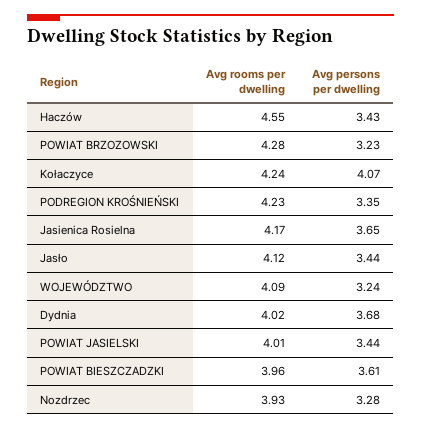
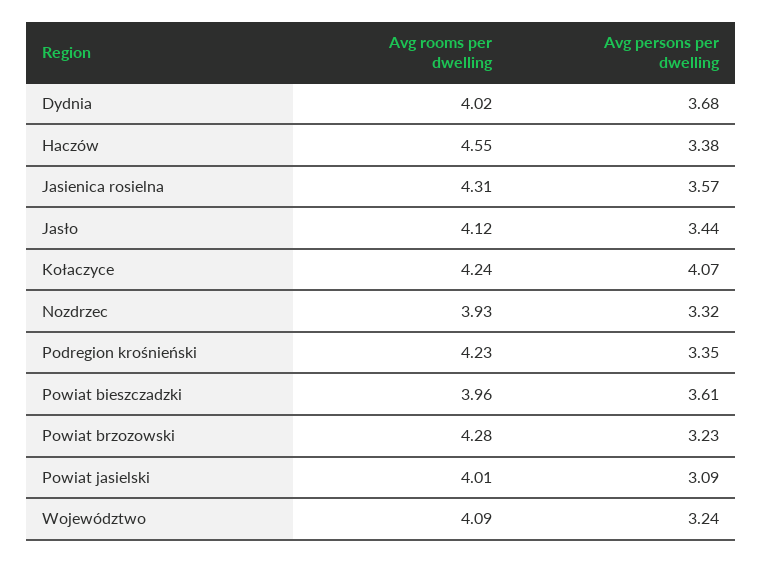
  {
    "Avg rooms per dwelling": {
      "Haczów": 4.55,
      "POWIAT BRZOZOWSKI": 4.28,
      "Kołaczyce": 4.24,
      "PODREGION KROŚNIEŃSKI": 4.23,
-     "Jasienica Rosielna": 4.17,
+     "Jasienica Rosielna": 4.31,
      "Jasło": 4.12,
      "WOJEWÓDZTWO": 4.09,
      "Dydnia": 4.02,
      "POWIAT JASIELSKI": 4.01,
      "POWIAT BIESZCZADZKI": 3.96,
      "Nozdrzec": 3.93
    },
    "Avg persons per dwelling": {
-     "Haczów": 3.43,
+     "Haczów": 3.38,
      "POWIAT BRZOZOWSKI": 3.23,
      "Kołaczyce": 4.07,
      "PODREGION KROŚNIEŃSKI": 3.35,
-     "Jasienica Rosielna": 3.65,
+     "Jasienica Rosielna": 3.57,
      "Jasło": 3.44,
      "WOJEWÓDZTWO": 3.24,
      "Dydnia": 3.68,
-     "POWIAT JASIELSKI": 3.44,
+     "POWIAT JASIELSKI": 3.09,
      "POWIAT BIESZCZADZKI": 3.61,
-     "Nozdrzec": 3.28
+     "Nozdrzec": 3.32
    }
  }

